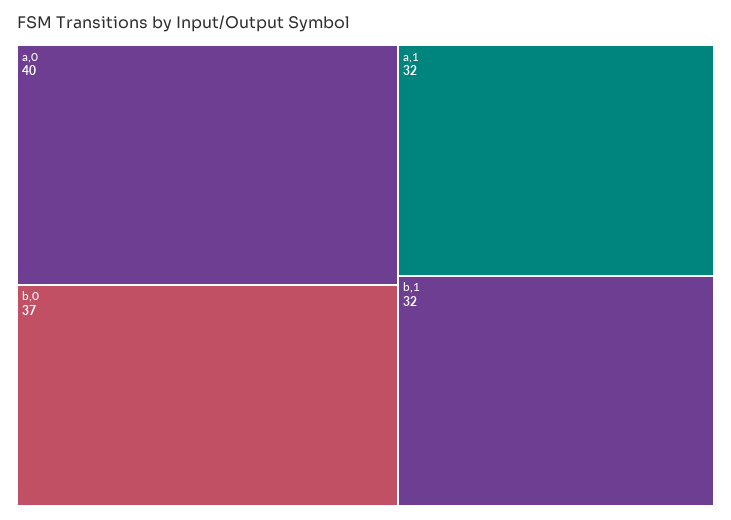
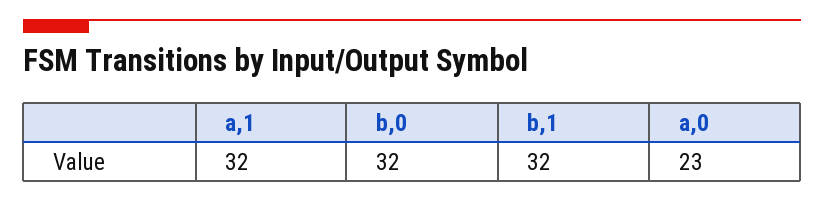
  {
-   "a,0": 40,
+   "a,0": 23,
-   "b,0": 37,
+   "b,0": 32,
    "a,1": 32,
    "b,1": 32
  }

